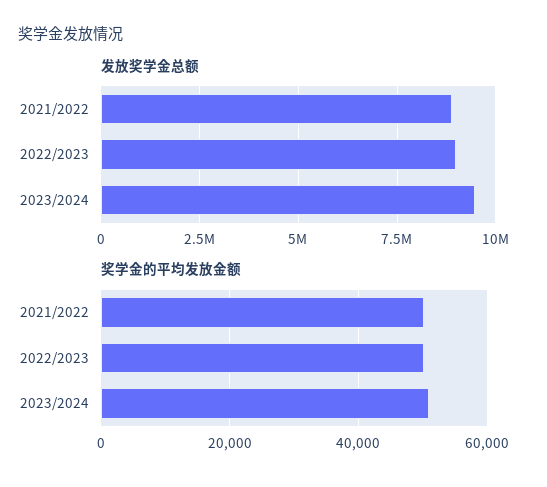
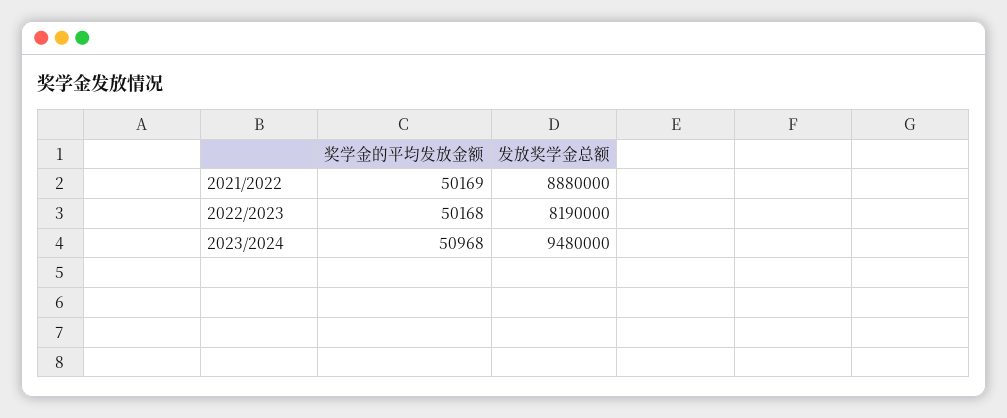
  {
    "发放奖学金总额": {
      "2021/2022": 8880000,
-     "2022/2023": 9000000,
+     "2022/2023": 8190000,
      "2023/2024": 9480000
    },
    "奖学金的平均发放金额": {
      "2021/2022": 50169,
      "2022/2023": 50168,
      "2023/2024": 50968
    }
  }

